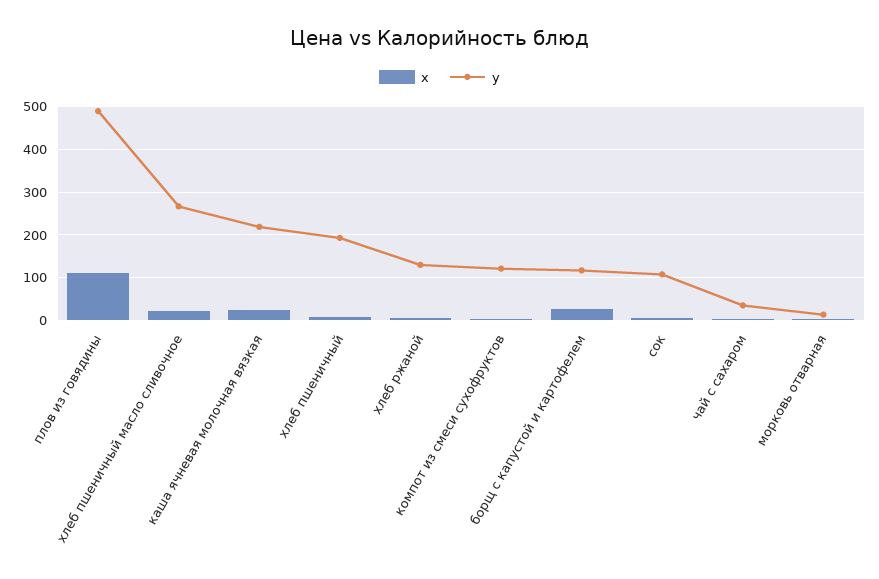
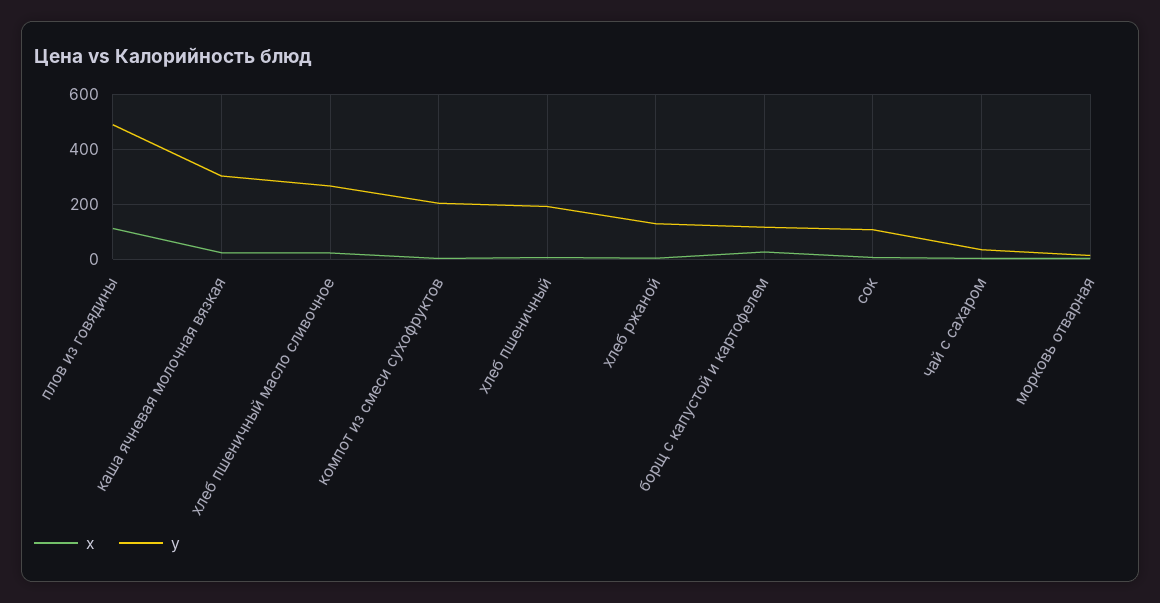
  {
    "x": {
      "плов из говядины": 120,
      "хлеб пшеничный масло сливочное": 20,
      "каша ячневая молочная вязкая": 20,
      "хлеб пшеничный": 0,
      "хлеб ржаной": 0,
      "компот из смеси сухофруктов": 0,
      "борщ с капустой и картофелем": 20,
      "сок": 0,
      "чай с сахаром": 0,
      "морковь отварная": 0
    },
    "y": {
      "плов из говядины": 500,
      "хлеб пшеничный масло сливочное": 260,
-     "каша ячневая молочная вязкая": 220,
+     "каша ячневая молочная вязкая": 300,
      "хлеб пшеничный": 200,
      "хлеб ржаной": 140,
-     "компот из смеси сухофруктов": 120,
+     "компот из смеси сухофруктов": 200,
      "борщ с капустой и картофелем": 120,
      "сок": 100,
      "чай с сахаром": 40,
      "морковь отварная": 20
    }
  }

